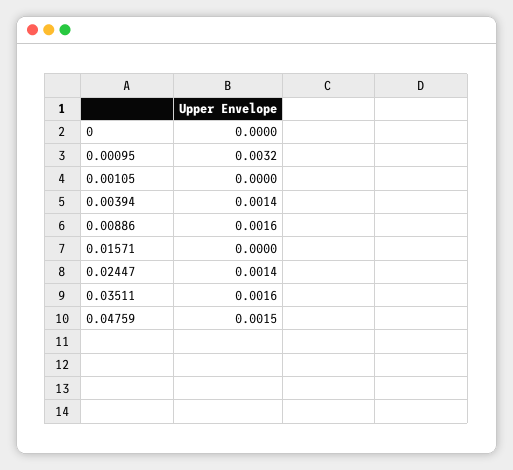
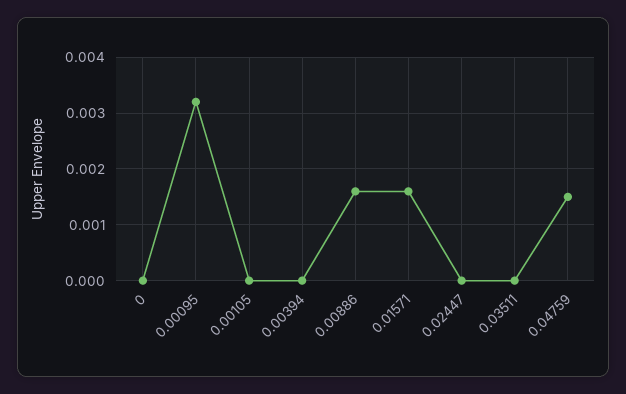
  {
    "0": 0,
    "0.00095": 0.0032,
    "0.00105": 0,
-   "0.00394": 0.0014,
+   "0.00394": 0,
    "0.00886": 0.0016,
-   "0.01571": 0,
+   "0.01571": 0.0015,
-   "0.02447": 0.0014,
+   "0.02447": 0,
-   "0.03511": 0.0016,
+   "0.03511": 0,
    "0.04759": 0.0015
  }

